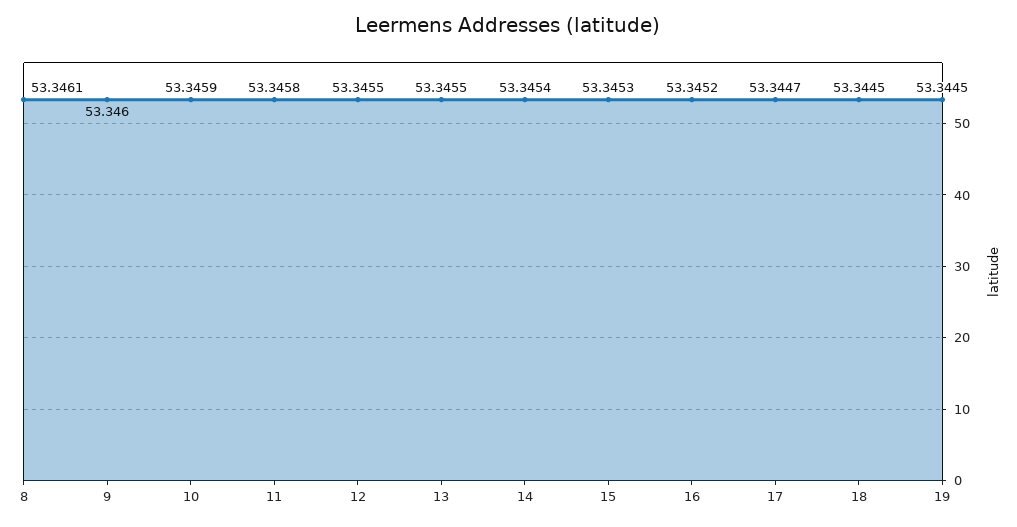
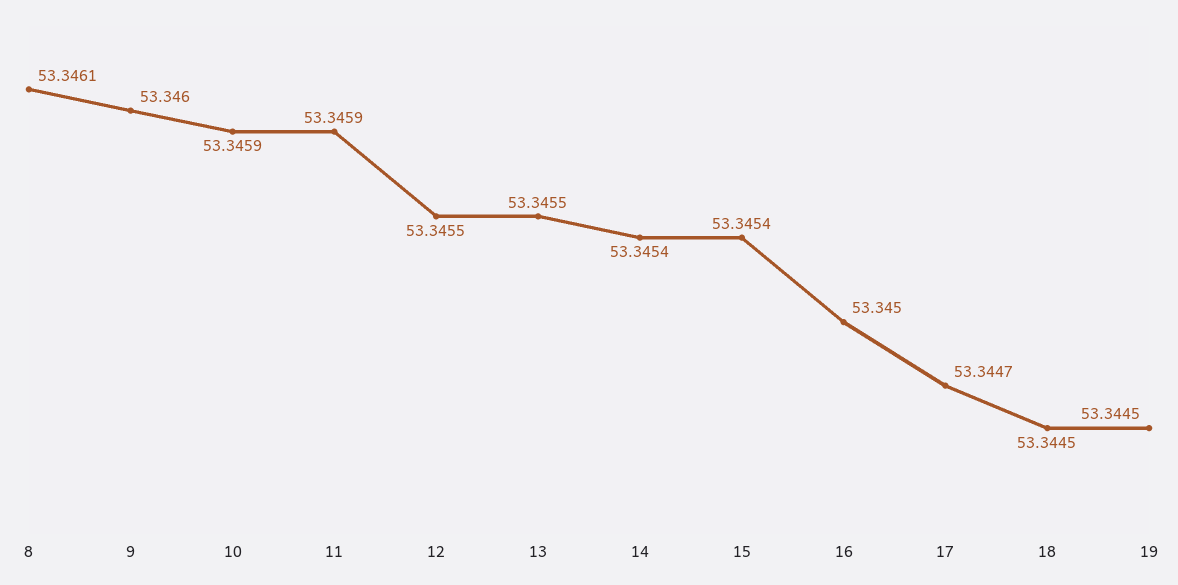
  {
    "8": 53.3461,
    "9": 53.346,
    "10": 53.3459,
-   "11": 53.3458,
+   "11": 53.3459,
    "12": 53.3455,
    "13": 53.3455,
    "14": 53.3454,
-   "15": 53.3453,
+   "15": 53.3454,
-   "16": 53.3452,
+   "16": 53.345,
    "17": 53.3447,
    "18": 53.3445,
    "19": 53.3445
  }

